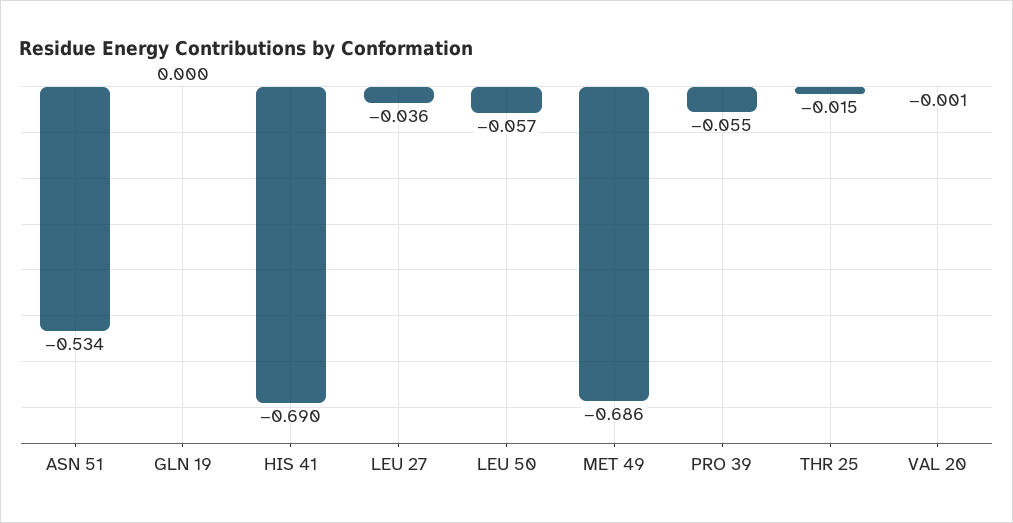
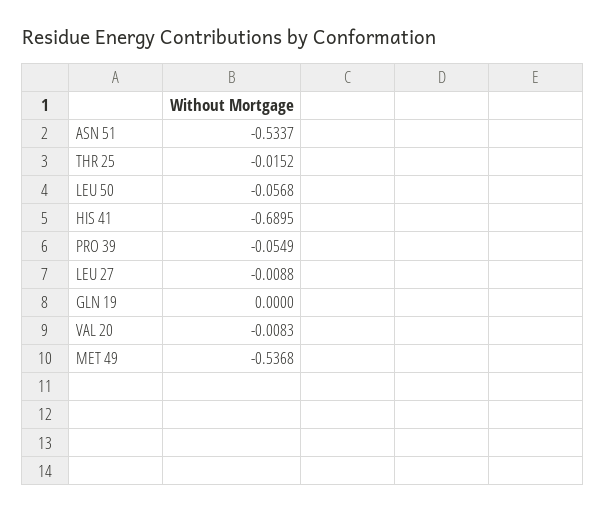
  {
    "ASN 51": -0.5337,
    "GLN 19": 0,
    "HIS 41": -0.6895,
-   "LEU 27": -0.036,
+   "LEU 27": -0.0088,
    "LEU 50": -0.0568,
-   "MET 49": -0.686,
+   "MET 49": -0.5368,
    "PRO 39": -0.0549,
    "THR 25": -0.0152,
-   "VAL 20": -0.001
+   "VAL 20": -0.0083
  }

